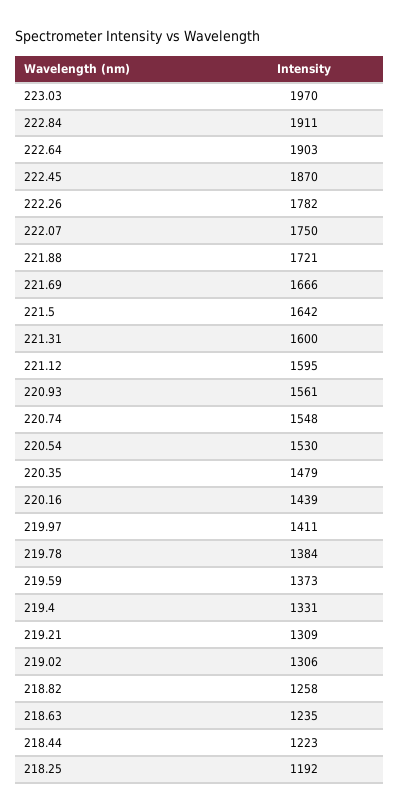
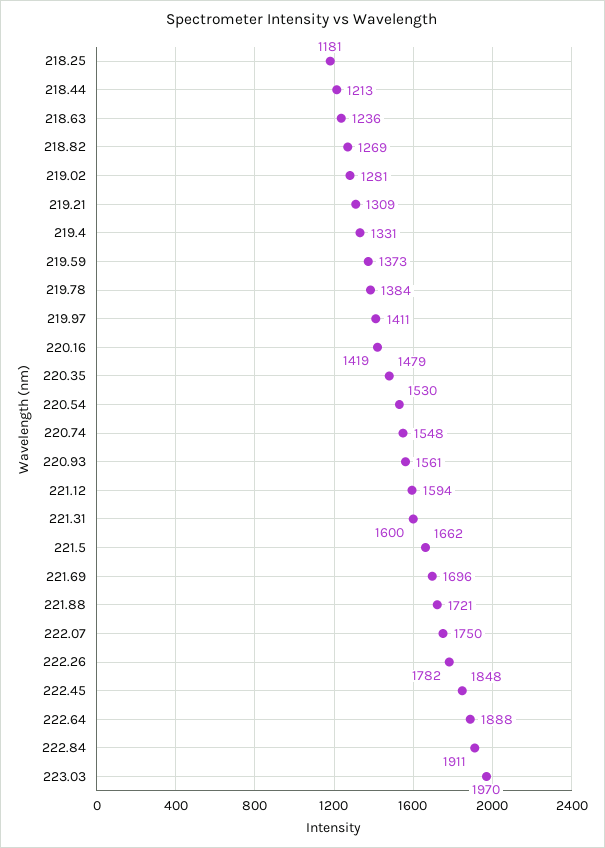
  {
    "223.03": 1970,
    "222.84": 1911,
-   "222.64": 1903,
+   "222.64": 1888,
-   "222.45": 1870,
+   "222.45": 1848,
    "222.26": 1782,
    "222.07": 1750,
    "221.88": 1721,
-   "221.69": 1666,
+   "221.69": 1696,
-   "221.5": 1642,
+   "221.5": 1662,
    "221.31": 1600,
-   "221.12": 1595,
+   "221.12": 1594,
    "220.93": 1561,
    "220.74": 1548,
    "220.54": 1530,
    "220.35": 1479,
-   "220.16": 1439,
+   "220.16": 1419,
    "219.97": 1411,
    "219.78": 1384,
    "219.59": 1373,
    "219.4": 1331,
    "219.21": 1309,
-   "219.02": 1306,
+   "219.02": 1281,
-   "218.82": 1258,
+   "218.82": 1269,
-   "218.63": 1235,
+   "218.63": 1236,
-   "218.44": 1223,
+   "218.44": 1213,
-   "218.25": 1192
+   "218.25": 1181
  }

